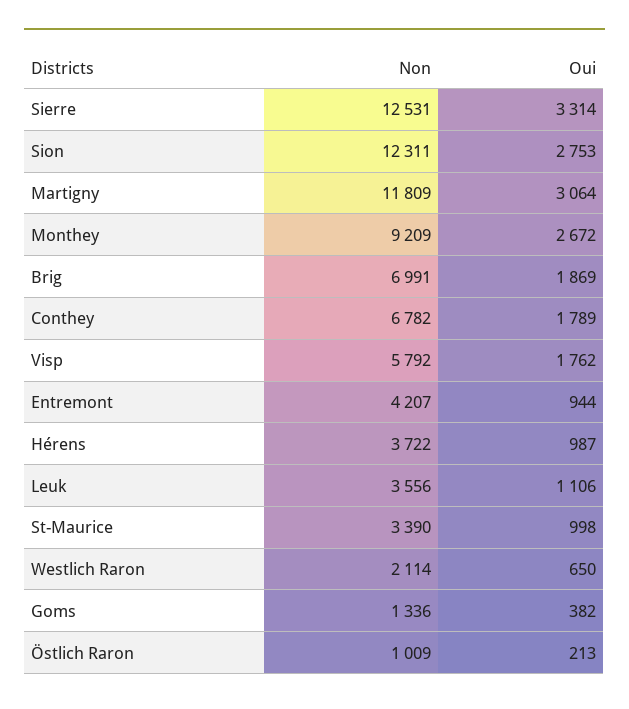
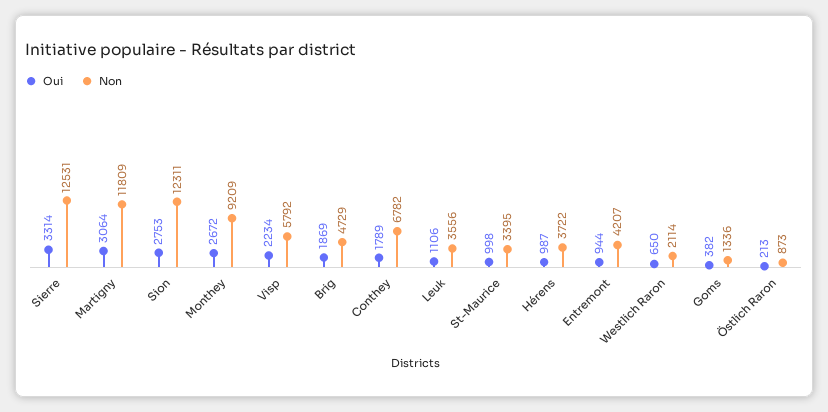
  {
    "Non": {
      "Sierre": 12531,
      "Sion": 12311,
      "Martigny": 11809,
      "Monthey": 9209,
-     "Brig": 6991,
+     "Brig": 4729,
      "Conthey": 6782,
      "Visp": 5792,
      "Entremont": 4207,
      "Hérens": 3722,
      "Leuk": 3556,
-     "St-Maurice": 3390,
+     "St-Maurice": 3395,
      "Westlich Raron": 2114,
      "Goms": 1336,
-     "Östlich Raron": 1009
+     "Östlich Raron": 873
    },
    "Oui": {
      "Sierre": 3314,
      "Sion": 2753,
      "Martigny": 3064,
      "Monthey": 2672,
      "Brig": 1869,
      "Conthey": 1789,
-     "Visp": 1762,
+     "Visp": 2234,
      "Entremont": 944,
      "Hérens": 987,
      "Leuk": 1106,
      "St-Maurice": 998,
      "Westlich Raron": 650,
      "Goms": 382,
      "Östlich Raron": 213
    }
  }

